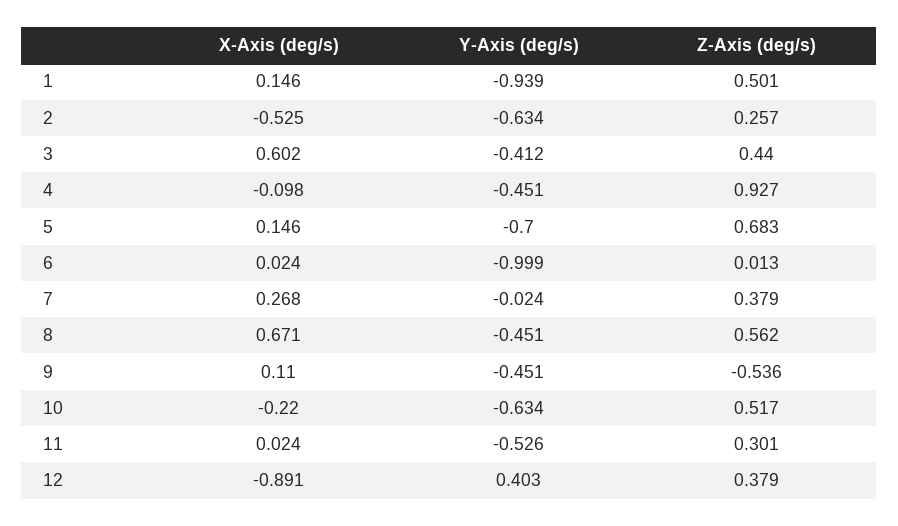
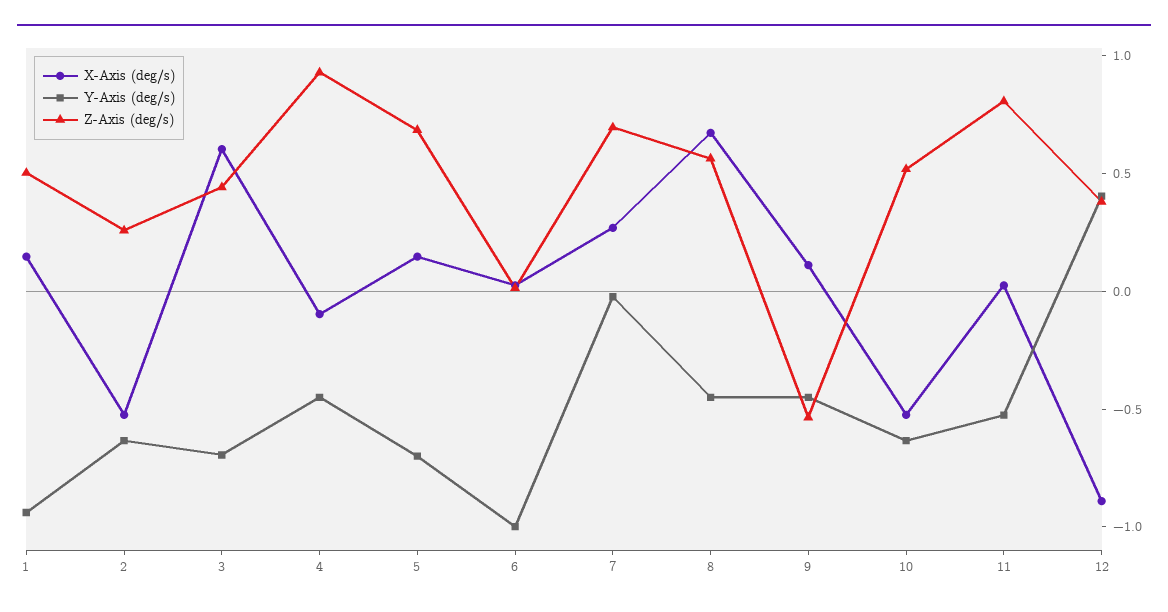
  {
    "X-Axis (deg/s)": {
      "1": 0.146,
      "2": -0.525,
      "3": 0.602,
      "4": -0.098,
      "5": 0.146,
      "6": 0.024,
      "7": 0.268,
      "8": 0.671,
      "9": 0.11,
-     "10": -0.22,
+     "10": -0.5,
      "11": 0.024,
      "12": -0.891
    },
    "Y-Axis (deg/s)": {
      "1": -0.939,
      "2": -0.634,
-     "3": -0.412,
+     "3": -0.7,
      "4": -0.451,
      "5": -0.7,
      "6": -0.999,
      "7": -0.024,
      "8": -0.451,
      "9": -0.451,
      "10": -0.634,
      "11": -0.526,
      "12": 0.403
    },
    "Z-Axis (deg/s)": {
      "1": 0.501,
      "2": 0.257,
      "3": 0.44,
      "4": 0.927,
      "5": 0.683,
      "6": 0.013,
-     "7": 0.379,
+     "7": 0.7,
      "8": 0.562,
      "9": -0.536,
      "10": 0.517,
-     "11": 0.301,
+     "11": 0.8,
      "12": 0.379
    }
  }

